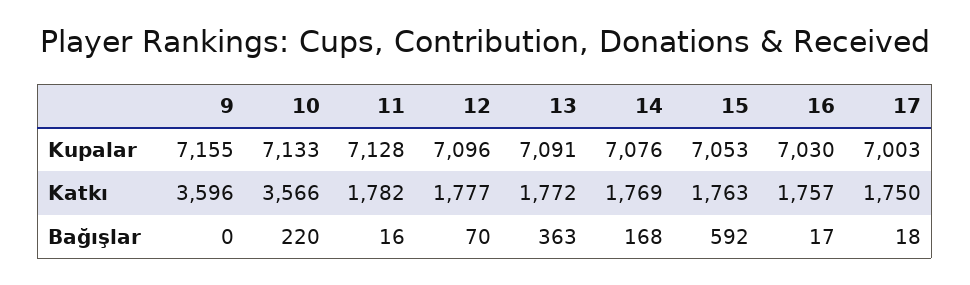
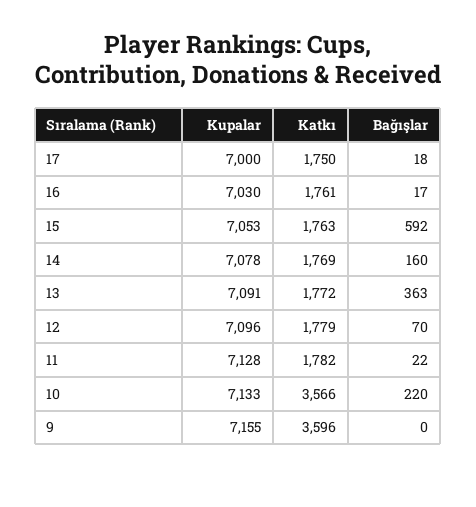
  {
    "9": {
      "Kupalar": 7155,
      "Katkı": 3596,
      "Bağışlar": 0
    },
    "10": {
      "Kupalar": 7133,
      "Katkı": 3566,
      "Bağışlar": 220
    },
    "11": {
      "Kupalar": 7128,
      "Katkı": 1782,
-     "Bağışlar": 16
+     "Bağışlar": 22
    },
    "12": {
      "Kupalar": 7096,
-     "Katkı": 1777,
+     "Katkı": 1779,
      "Bağışlar": 70
    },
    "13": {
      "Kupalar": 7091,
      "Katkı": 1772,
      "Bağışlar": 363
    },
    "14": {
-     "Kupalar": 7076,
+     "Kupalar": 7078,
      "Katkı": 1769,
-     "Bağışlar": 168
+     "Bağışlar": 160
    },
    "15": {
      "Kupalar": 7053,
      "Katkı": 1763,
      "Bağışlar": 592
    },
    "16": {
      "Kupalar": 7030,
-     "Katkı": 1757,
+     "Katkı": 1761,
      "Bağışlar": 17
    },
    "17": {
-     "Kupalar": 7003,
+     "Kupalar": 7000,
      "Katkı": 1750,
      "Bağışlar": 18
    }
  }

